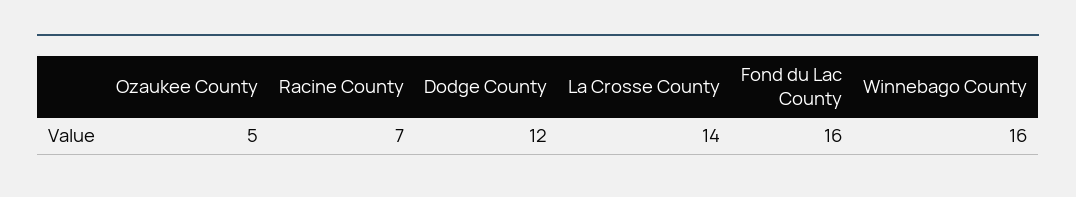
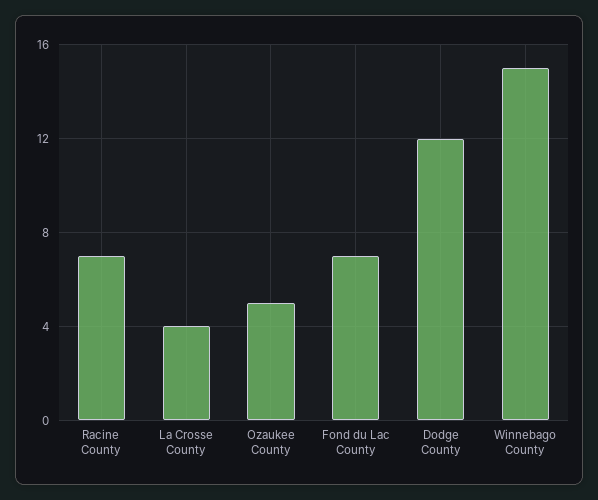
  {
    "Ozaukee County": 5,
    "Racine County": 7,
    "Dodge County": 12,
-   "La Crosse County": 14,
+   "La Crosse County": 4,
-   "Fond du Lac County": 16,
+   "Fond du Lac County": 7,
-   "Winnebago County": 16
+   "Winnebago County": 15
  }

